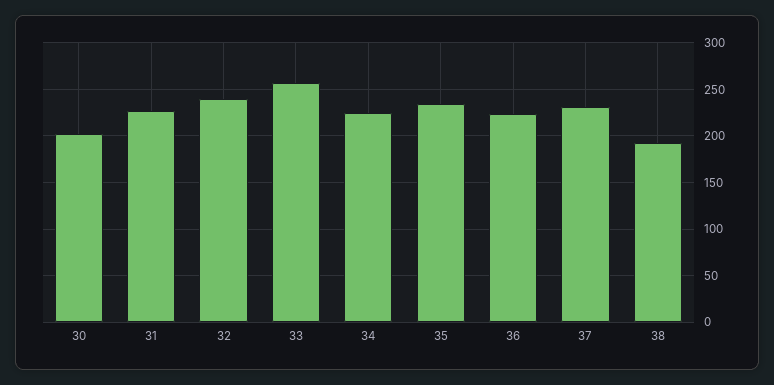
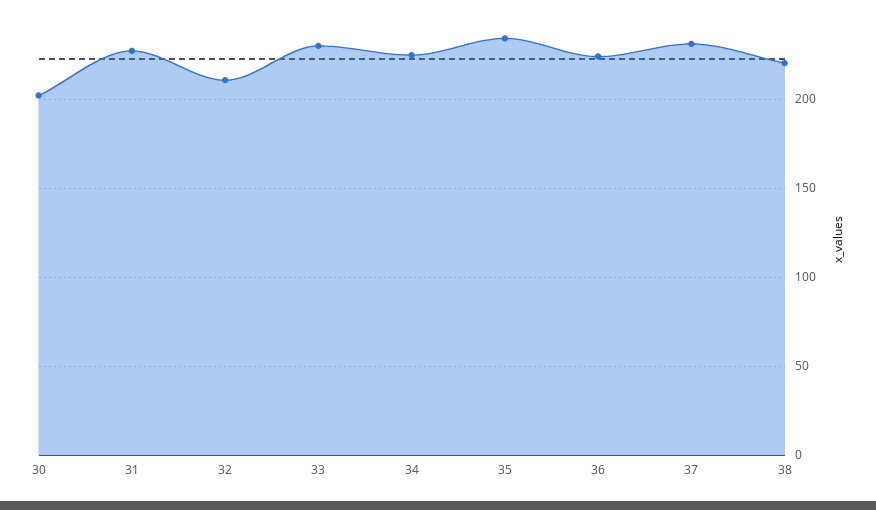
  {
    "30": 200,
    "31": 225,
-   "32": 240,
+   "32": 210,
-   "33": 260,
+   "33": 230,
    "34": 225,
    "35": 235,
    "36": 225,
    "37": 230,
-   "38": 190
+   "38": 220
  }

